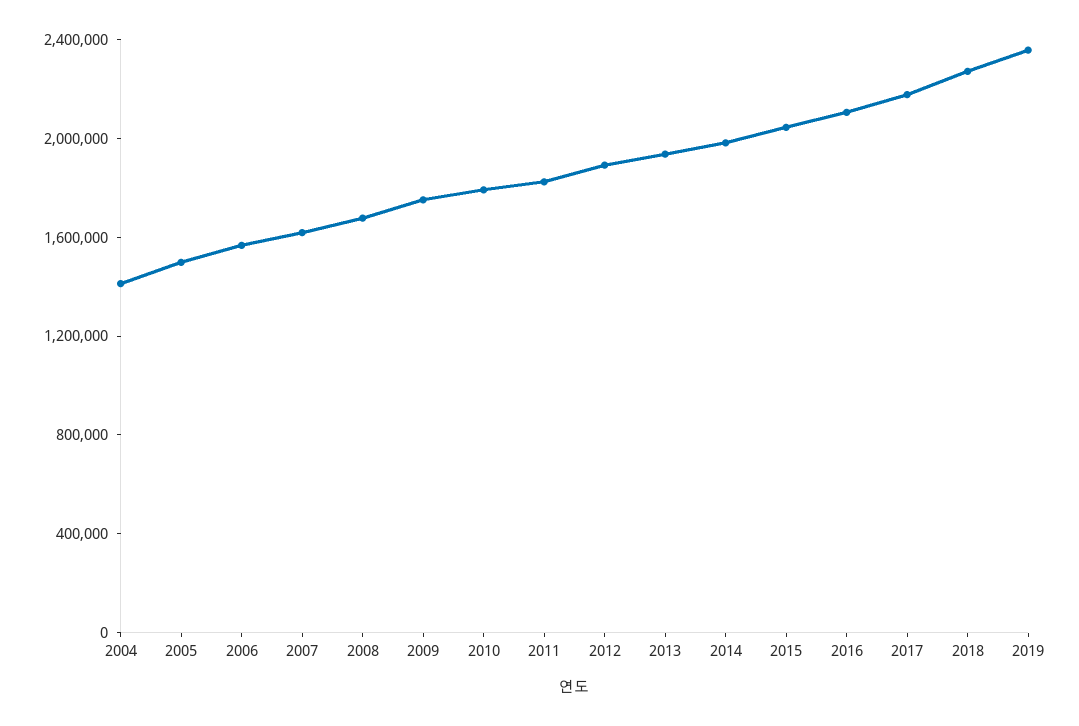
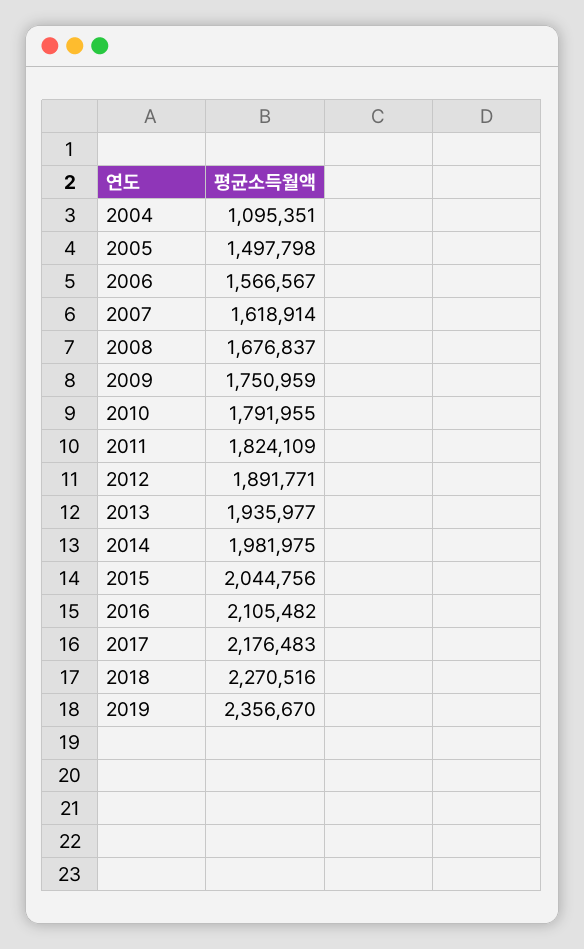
  {
-   "2004": 1400000,
+   "2004": 1095351,
    "2005": 1497798,
    "2006": 1566567,
    "2007": 1618914,
    "2008": 1676837,
    "2009": 1750959,
    "2010": 1791955,
    "2011": 1824109,
    "2012": 1891771,
    "2013": 1935977,
    "2014": 1981975,
    "2015": 2044756,
    "2016": 2105482,
    "2017": 2176483,
    "2018": 2270516,
    "2019": 2356670
  }

